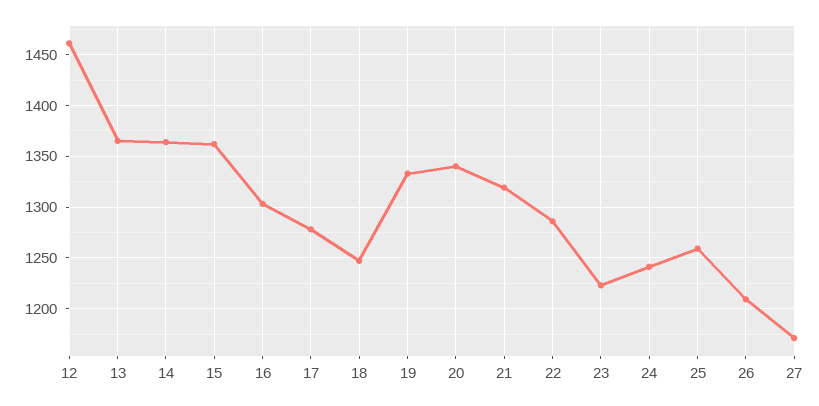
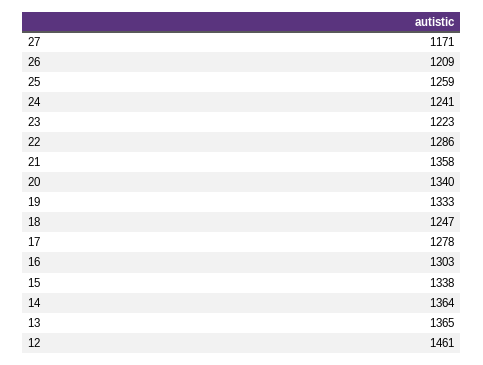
  {
    "12": 1461,
    "13": 1365,
    "14": 1364,
-   "15": 1360,
+   "15": 1338,
    "16": 1303,
    "17": 1278,
    "18": 1247,
    "19": 1333,
    "20": 1340,
-   "21": 1320,
+   "21": 1358,
    "22": 1286,
    "23": 1223,
    "24": 1241,
    "25": 1259,
    "26": 1209,
    "27": 1171
  }

